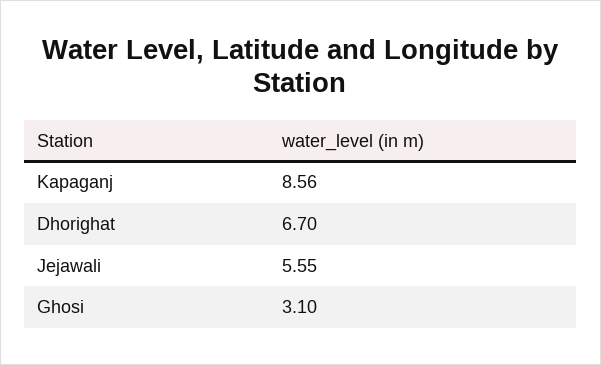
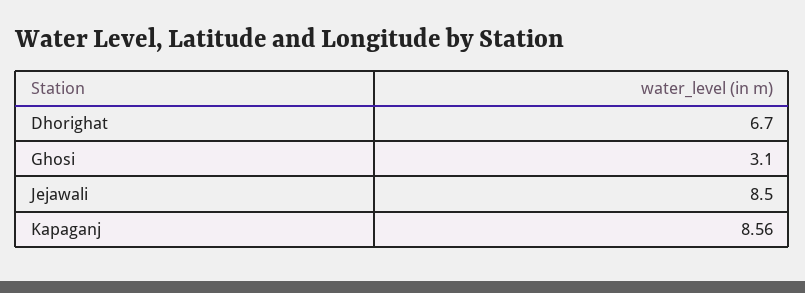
  {
    "Kapaganj": 8.56,
    "Dhorighat": 6.7,
-   "Jejawali": 5.55,
+   "Jejawali": 8.5,
    "Ghosi": 3.1
  }

